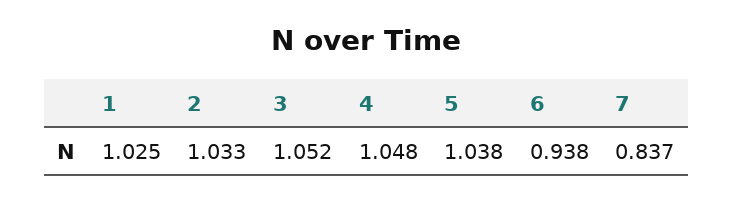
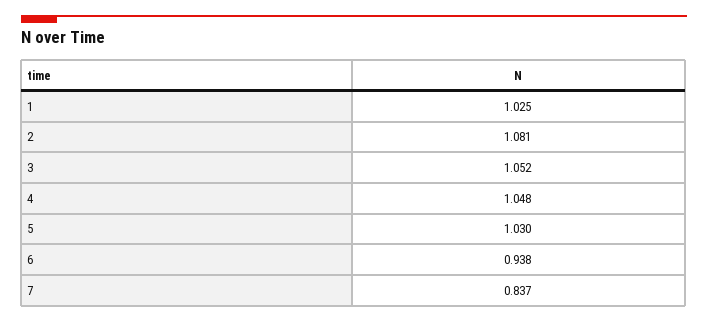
  {
    "1": 1.025,
-   "2": 1.033,
+   "2": 1.081,
    "3": 1.052,
    "4": 1.048,
-   "5": 1.038,
+   "5": 1.03,
    "6": 0.938,
    "7": 0.837
  }

